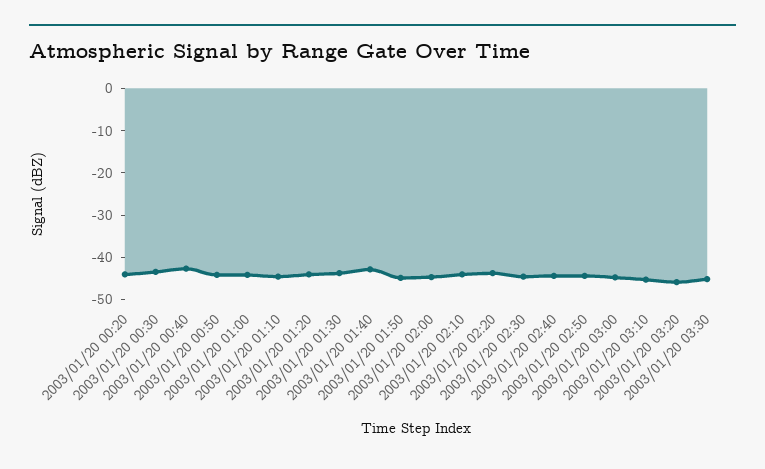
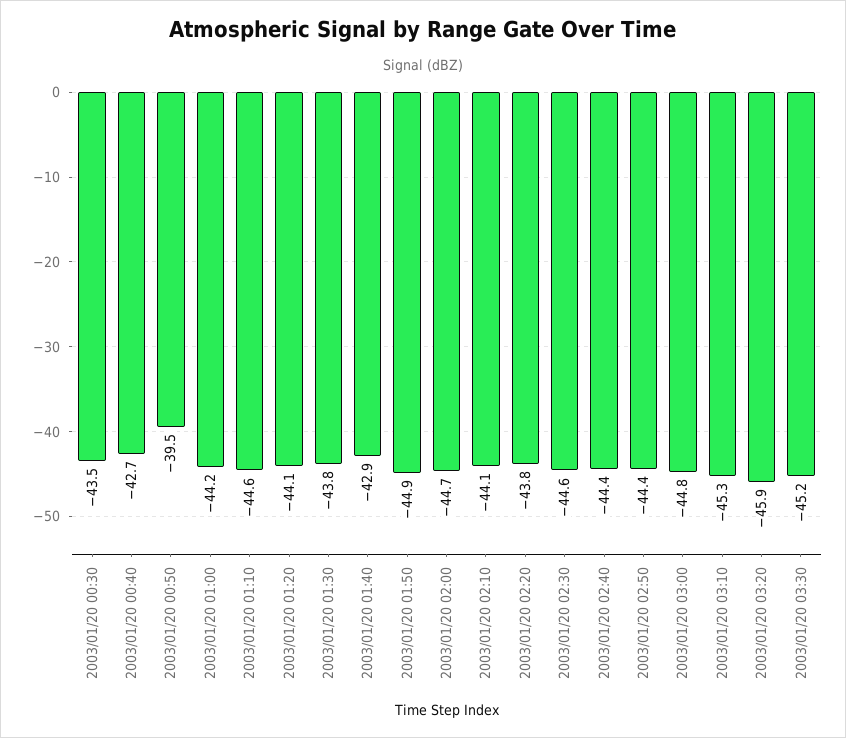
  {
-   "2003/01/20 00:20": -44,
    "2003/01/20 00:30": -43.5,
    "2003/01/20 00:40": -42.7,
-   "2003/01/20 00:50": -44,
+   "2003/01/20 00:50": -39.5,
    "2003/01/20 01:00": -44.2,
    "2003/01/20 01:10": -44.6,
    "2003/01/20 01:20": -44.1,
    "2003/01/20 01:30": -43.8,
    "2003/01/20 01:40": -42.9,
    "2003/01/20 01:50": -44.9,
    "2003/01/20 02:00": -44.7,
    "2003/01/20 02:10": -44.1,
    "2003/01/20 02:20": -43.8,
    "2003/01/20 02:30": -44.6,
    "2003/01/20 02:40": -44.4,
    "2003/01/20 02:50": -44.4,
    "2003/01/20 03:00": -44.8,
    "2003/01/20 03:10": -45.3,
    "2003/01/20 03:20": -45.9,
    "2003/01/20 03:30": -45.2
  }

